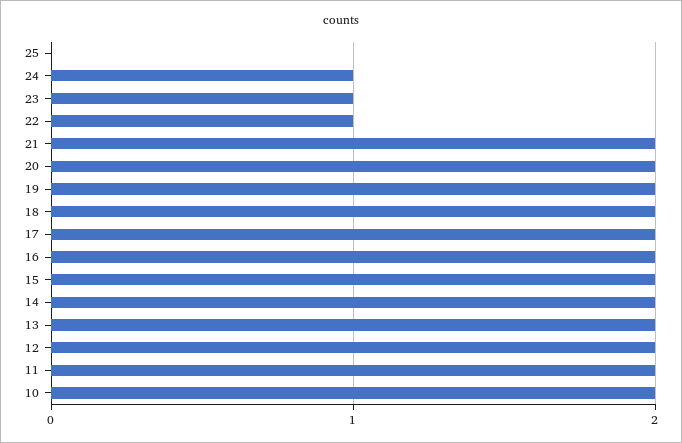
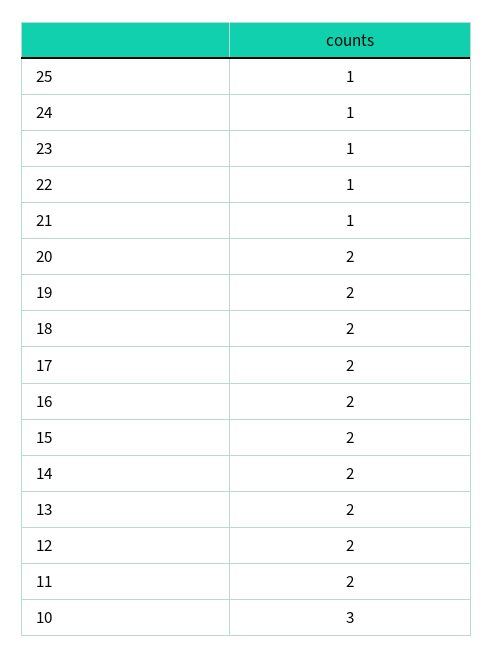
  {
-   "25": 0,
+   "25": 1,
    "24": 1,
    "23": 1,
    "22": 1,
-   "21": 2,
+   "21": 1,
    "20": 2,
    "19": 2,
    "18": 2,
    "17": 2,
    "16": 2,
    "15": 2,
    "14": 2,
    "13": 2,
    "12": 2,
    "11": 2,
-   "10": 2
+   "10": 3
  }

